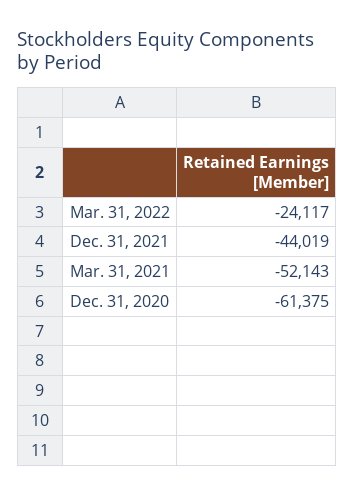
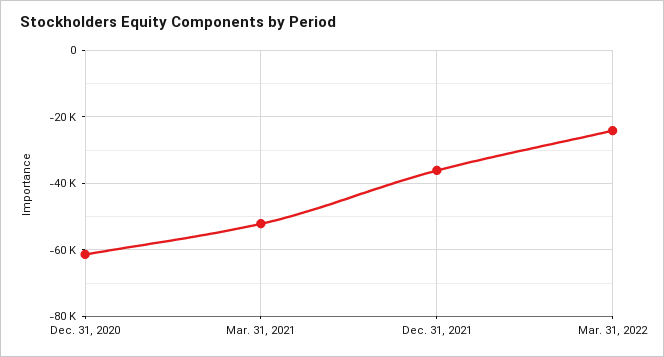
  {
    "Mar. 31, 2022": -24117,
-   "Dec. 31, 2021": -44019,
+   "Dec. 31, 2021": -36000,
    "Mar. 31, 2021": -52143,
    "Dec. 31, 2020": -61375
  }

